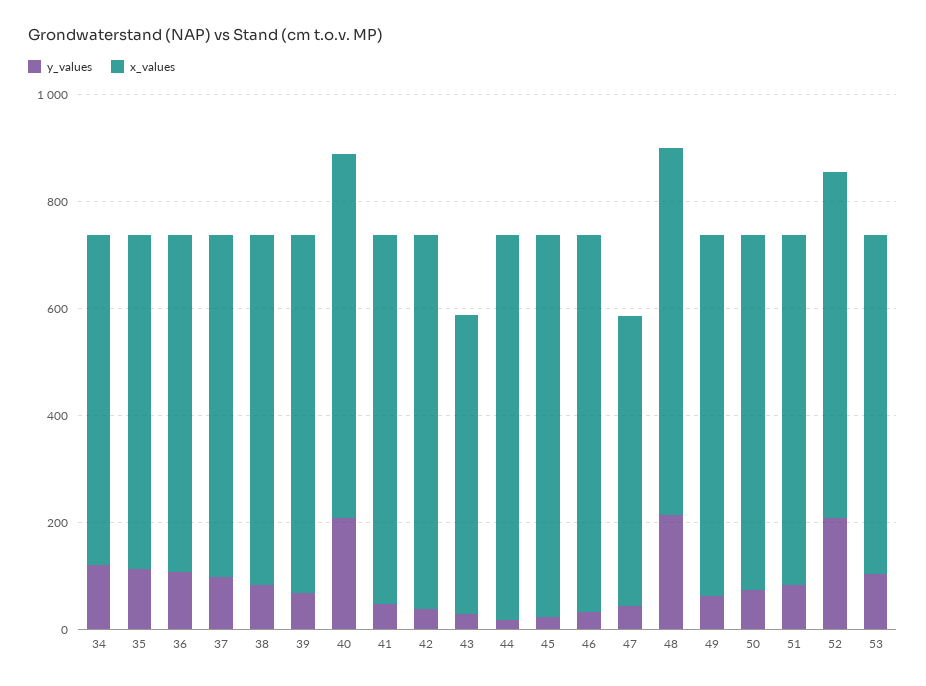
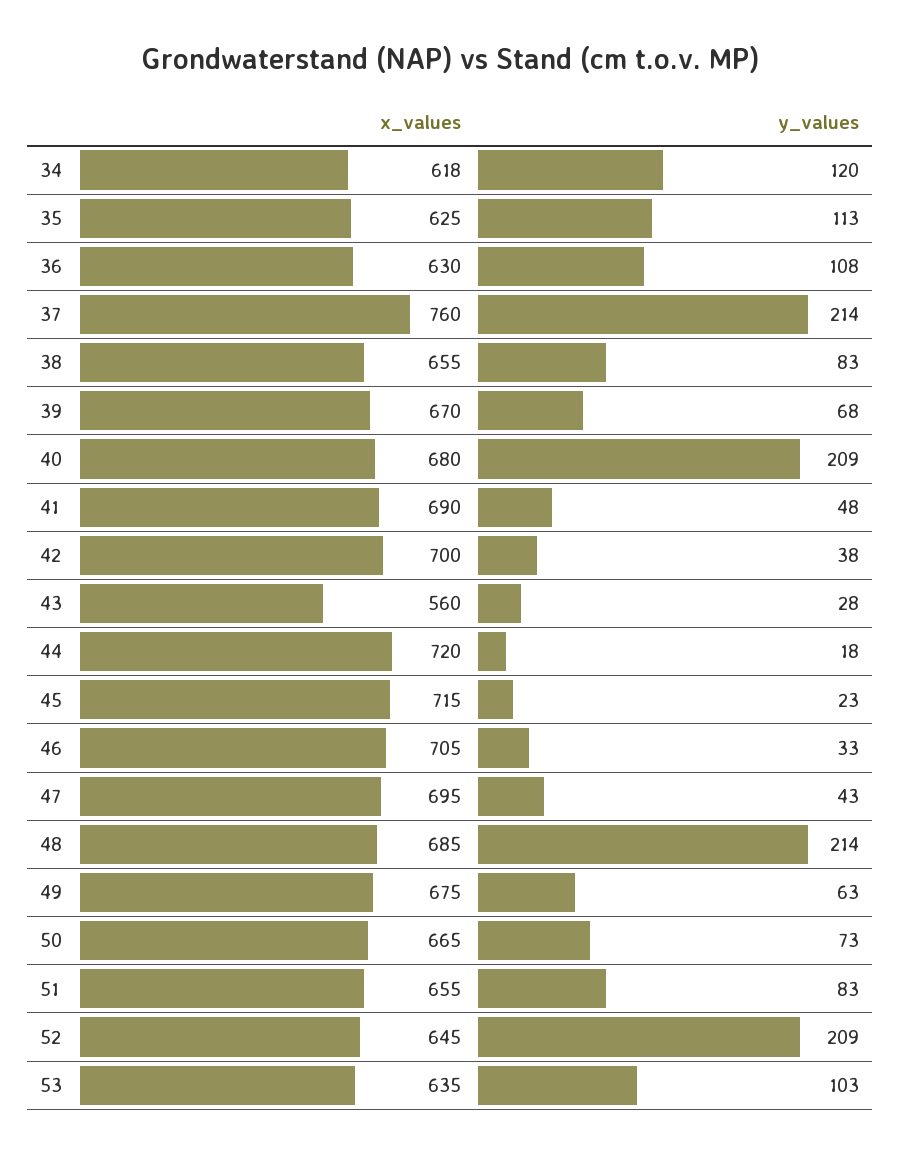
  {
    "y_values": {
      "34": 120,
      "35": 113,
      "36": 108,
-     "37": 100,
+     "37": 214,
      "38": 83,
      "39": 68,
      "40": 209,
      "41": 48,
      "42": 38,
      "43": 28,
      "44": 18,
      "45": 23,
      "46": 33,
      "47": 43,
      "48": 214,
      "49": 63,
      "50": 73,
      "51": 83,
      "52": 209,
      "53": 103
    },
    "x_values": {
      "34": 618,
      "35": 625,
      "36": 630,
-     "37": 650,
+     "37": 760,
      "38": 655,
      "39": 670,
      "40": 680,
      "41": 690,
      "42": 700,
      "43": 560,
      "44": 720,
      "45": 715,
      "46": 705,
-     "47": 550,
+     "47": 695,
      "48": 685,
      "49": 675,
      "50": 665,
      "51": 655,
      "52": 645,
      "53": 635
    }
  }

